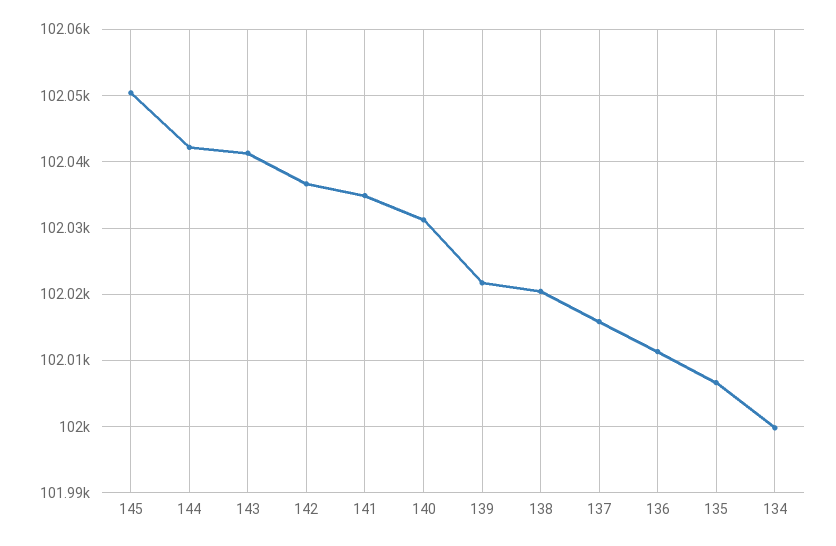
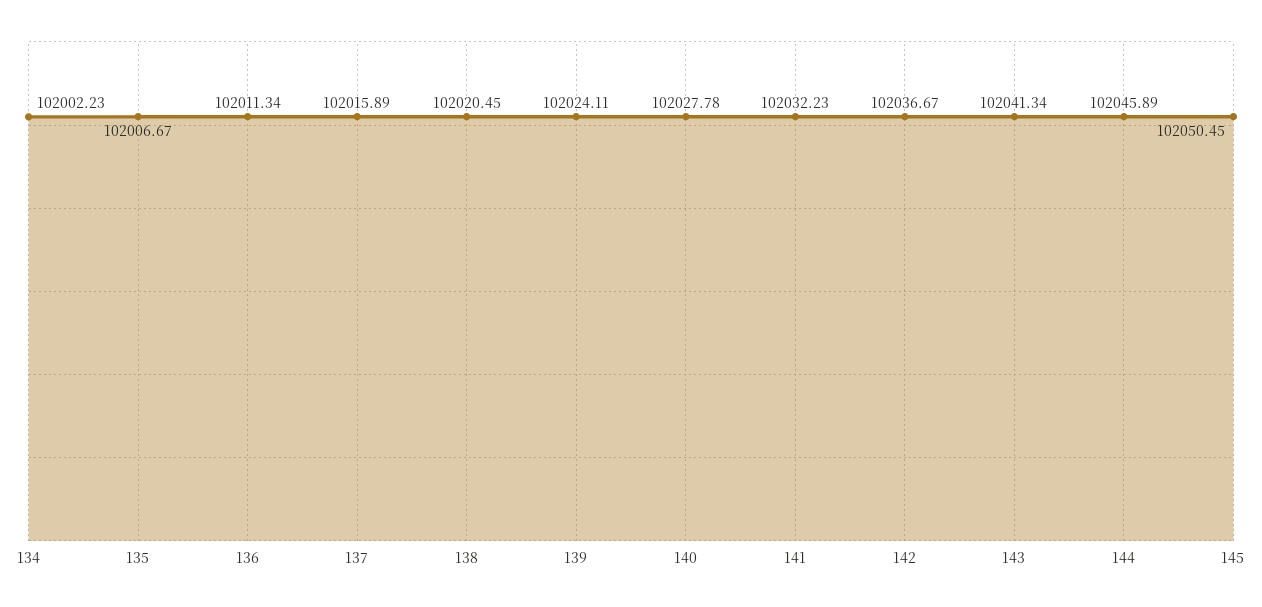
  {
    "145": 102050.45,
-   "144": 102042,
+   "144": 102045.89,
    "143": 102041.34,
    "142": 102036.67,
-   "141": 102035,
+   "141": 102032.23,
-   "140": 102031,
+   "140": 102027.78,
-   "139": 102022,
+   "139": 102024.11,
    "138": 102020.45,
    "137": 102015.89,
    "136": 102011.34,
    "135": 102006.67,
-   "134": 102000
+   "134": 102002.23
  }

